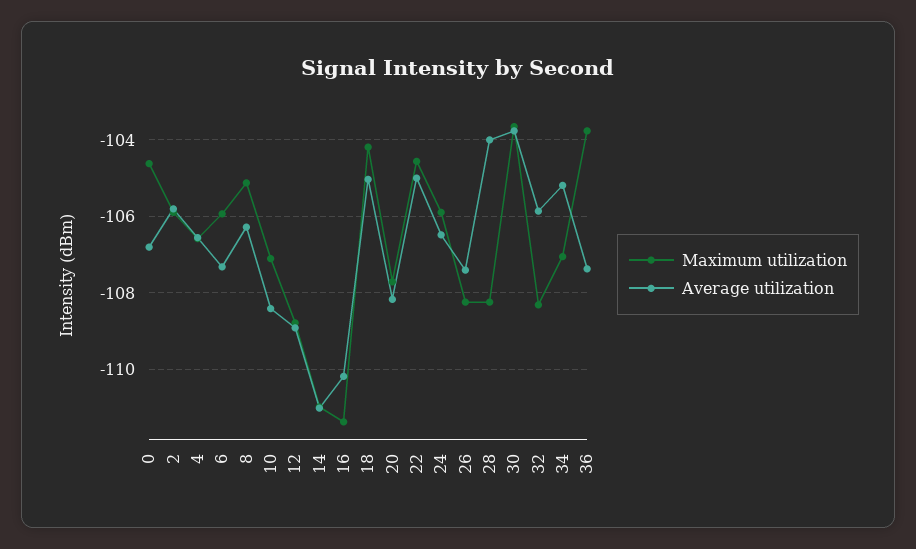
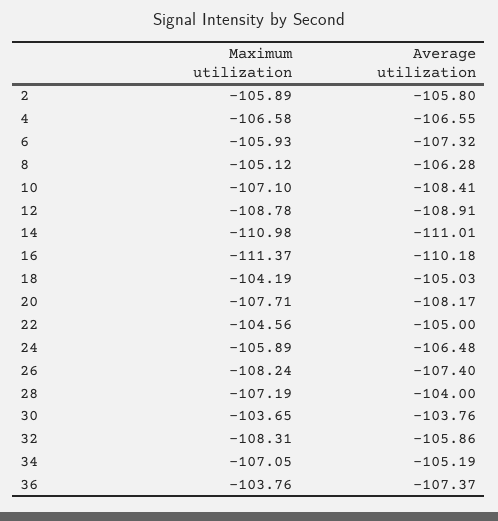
  {
    "Maximum utilization": {
-     "0": -104.6,
      "2": -105.89,
      "4": -106.58,
      "6": -105.93,
      "8": -105.12,
      "10": -107.1,
      "12": -108.78,
      "14": -110.98,
      "16": -111.37,
      "18": -104.19,
      "20": -107.71,
      "22": -104.56,
      "24": -105.89,
      "26": -108.24,
-     "28": -108.2,
+     "28": -107.19,
      "30": -103.65,
      "32": -108.31,
      "34": -107.05,
      "36": -103.76
    },
    "Average utilization": {
-     "0": -106.8,
      "2": -105.8,
      "4": -106.55,
      "6": -107.32,
      "8": -106.28,
      "10": -108.41,
      "12": -108.91,
      "14": -111.01,
      "16": -110.18,
      "18": -105.03,
      "20": -108.17,
      "22": -105,
      "24": -106.48,
      "26": -107.4,
      "28": -104,
      "30": -103.76,
      "32": -105.86,
      "34": -105.19,
      "36": -107.37
    }
  }

